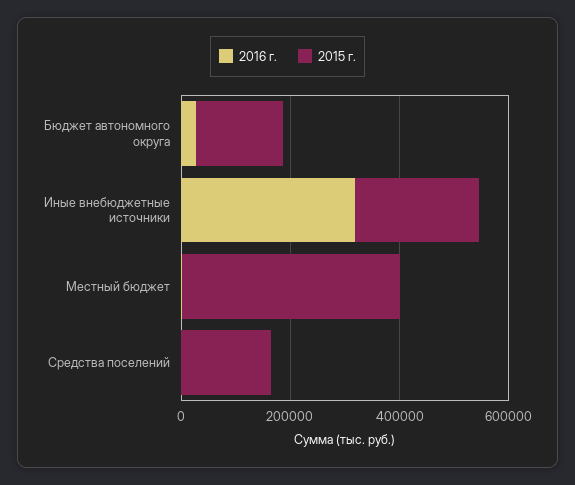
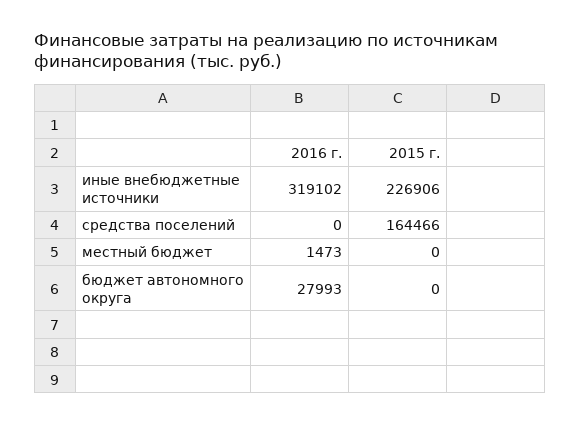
  {
    "2016 г.": {
      "Бюджет автономного округа": 27993,
      "Иные внебюджетные источники": 319102,
      "Местный бюджет": 1473,
      "Средства поселений": 0
    },
    "2015 г.": {
-     "Бюджет автономного округа": 150000,
+     "Бюджет автономного округа": 0,
      "Иные внебюджетные источники": 226906,
-     "Местный бюджет": 400000,
+     "Местный бюджет": 0,
      "Средства поселений": 164466
    }
  }

